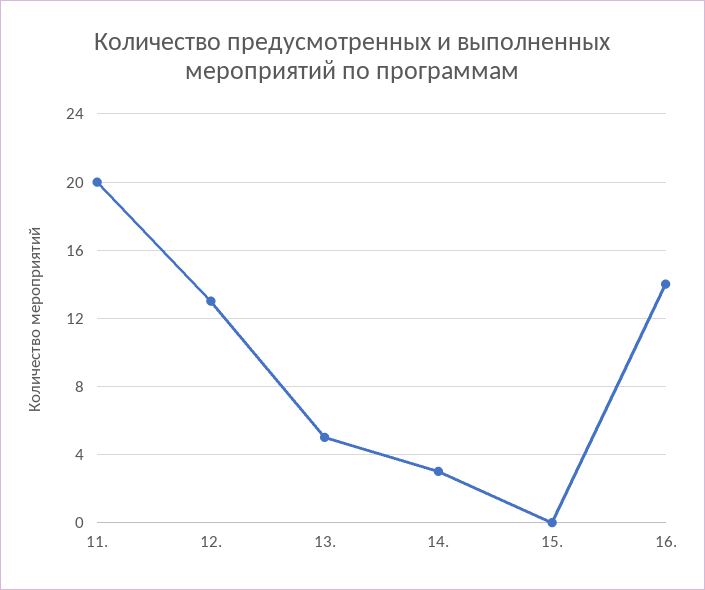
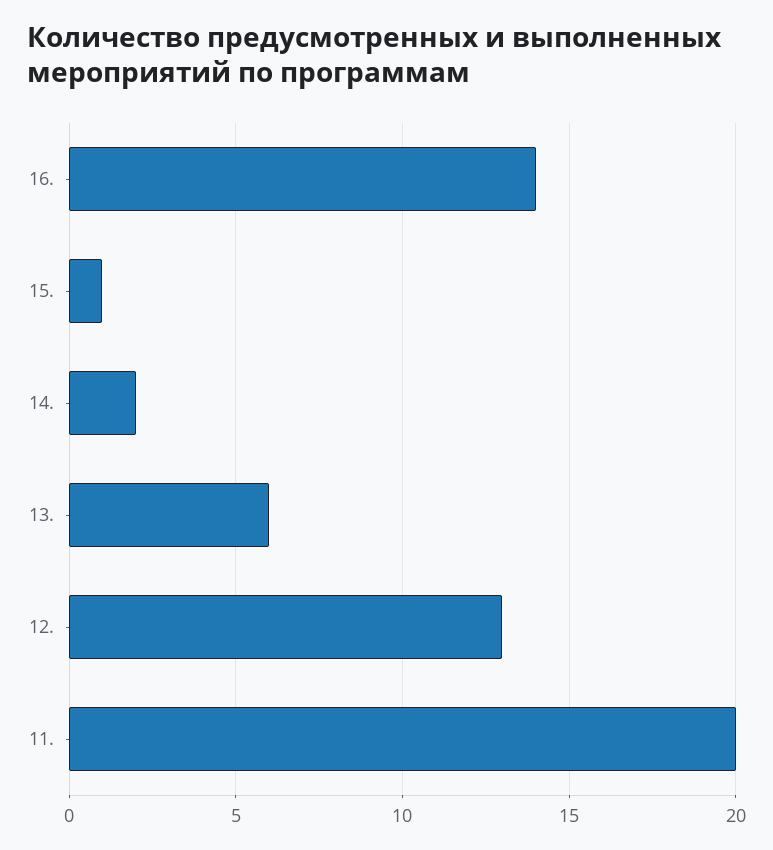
  {
    "11.": 20,
    "12.": 13,
-   "13.": 5,
+   "13.": 6,
-   "14.": 3,
+   "14.": 2,
-   "15.": 0,
+   "15.": 1,
    "16.": 14
  }

